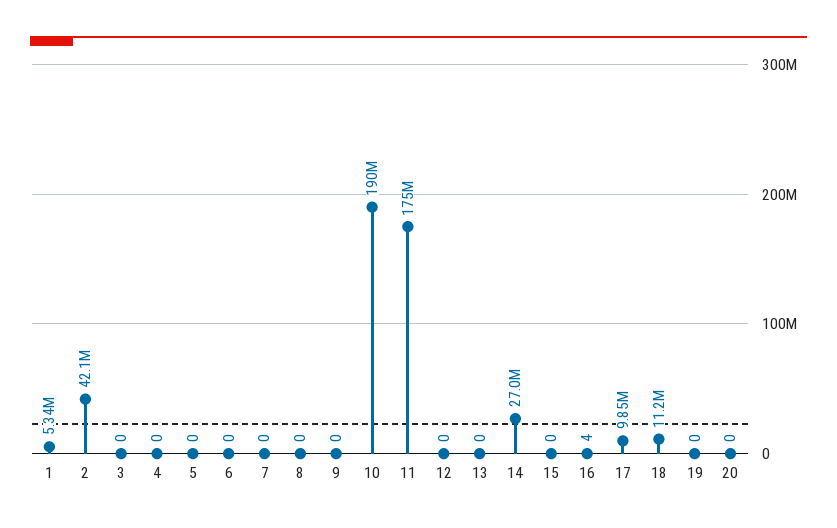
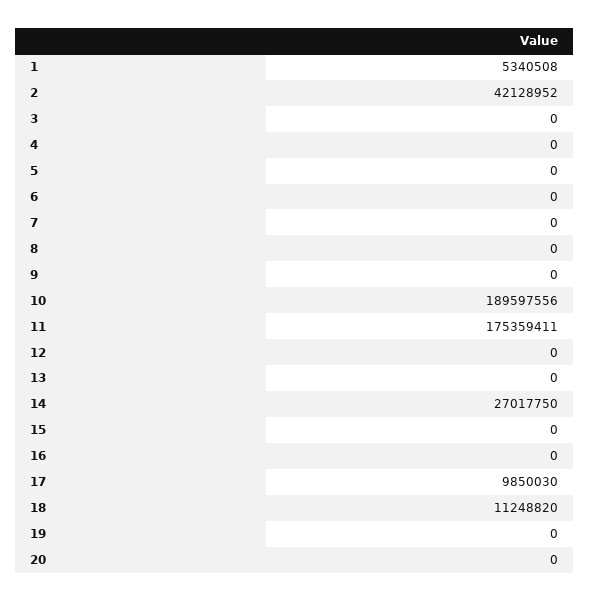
  {
    "1": 5340508,
    "2": 42128952,
    "3": 0,
    "4": 0,
    "5": 0,
    "6": 0,
    "7": 0,
    "8": 0,
    "9": 0,
    "10": 189597556,
    "11": 175359411,
    "12": 0,
    "13": 0,
    "14": 27017750,
    "15": 0,
-   "16": 4,
+   "16": 0,
    "17": 9850030,
    "18": 11248820,
    "19": 0,
    "20": 0
  }

